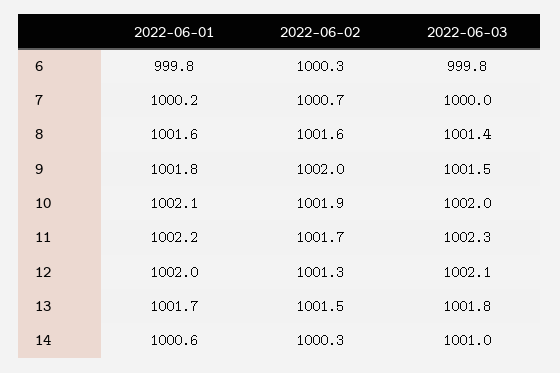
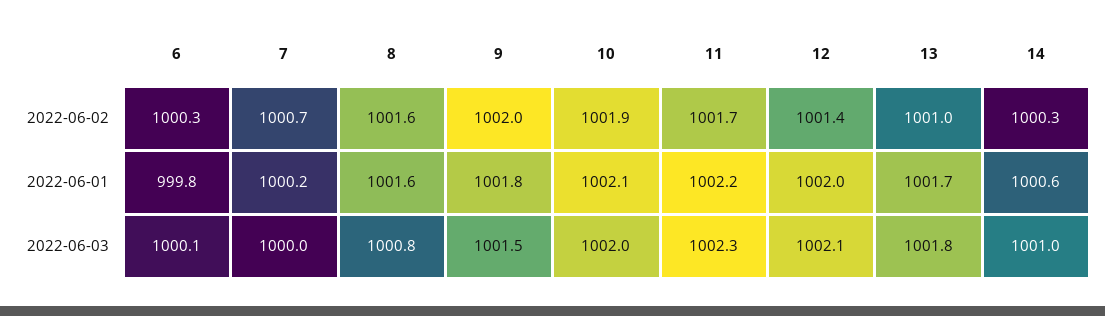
  {
    "2022-06-01": {
      "6": 999.8,
      "7": 1000.2,
      "8": 1001.6,
      "9": 1001.8,
      "10": 1002.1,
      "11": 1002.2,
      "12": 1002,
      "13": 1001.7,
      "14": 1000.6
    },
    "2022-06-02": {
      "6": 1000.3,
      "7": 1000.7,
      "8": 1001.6,
      "9": 1002,
      "10": 1001.9,
      "11": 1001.7,
-     "12": 1001.3,
+     "12": 1001.4,
-     "13": 1001.5,
+     "13": 1001,
      "14": 1000.3
    },
    "2022-06-03": {
-     "6": 999.8,
+     "6": 1000.1,
      "7": 1000,
-     "8": 1001.4,
+     "8": 1000.8,
      "9": 1001.5,
      "10": 1002,
      "11": 1002.3,
      "12": 1002.1,
      "13": 1001.8,
      "14": 1001
    }
  }

